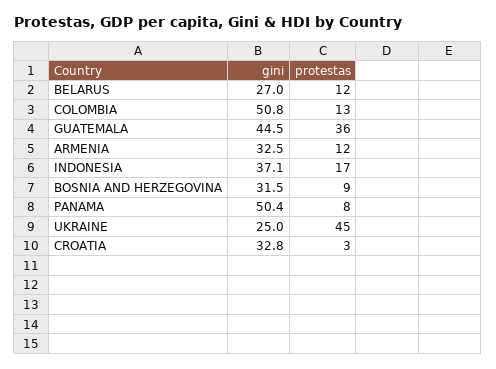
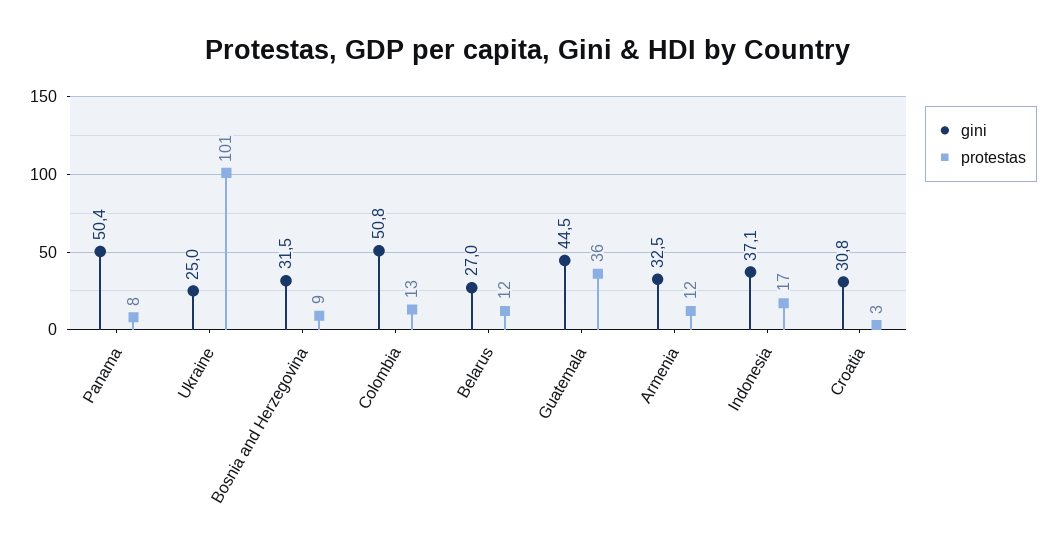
  {
    "gini": {
      "BELARUS": 27,
      "COLOMBIA": 50.8,
      "GUATEMALA": 44.5,
      "ARMENIA": 32.5,
      "INDONESIA": 37.1,
      "BOSNIA AND HERZEGOVINA": 31.5,
      "PANAMA": 50.4,
      "UKRAINE": 25,
-     "CROATIA": 32.8
+     "CROATIA": 30.8
    },
    "protestas": {
      "BELARUS": 12,
      "COLOMBIA": 13,
      "GUATEMALA": 36,
      "ARMENIA": 12,
      "INDONESIA": 17,
      "BOSNIA AND HERZEGOVINA": 9,
      "PANAMA": 8,
-     "UKRAINE": 45,
+     "UKRAINE": 101,
      "CROATIA": 3
    }
  }

